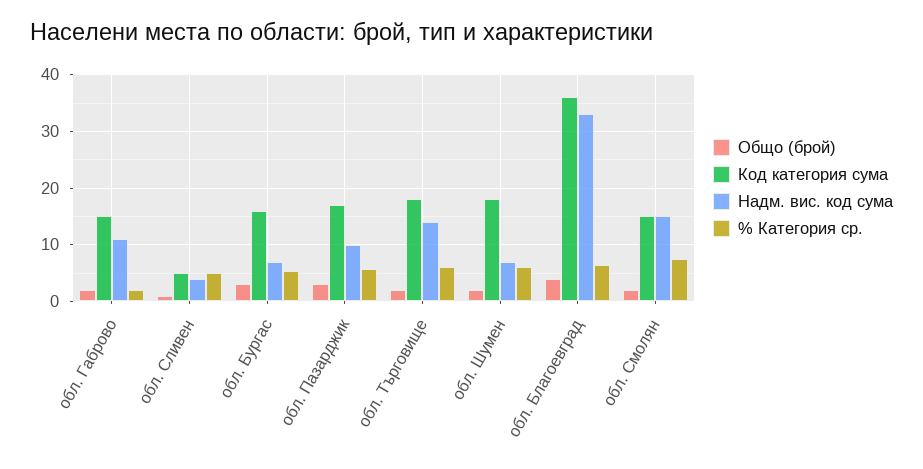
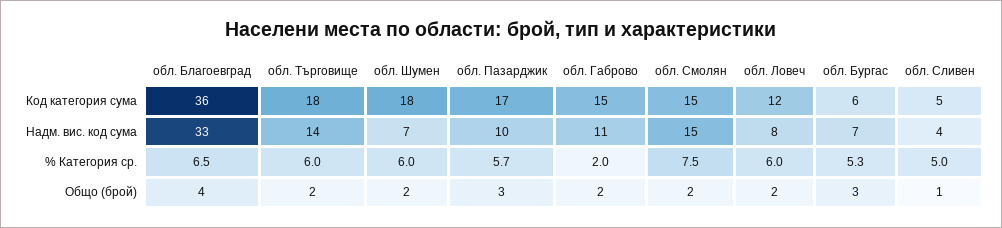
  {
    "Общо (брой)": {
      "обл. Габрово": 2,
      "обл. Сливен": 1,
      "обл. Бургас": 3,
      "обл. Пазарджик": 3,
      "обл. Търговище": 2,
      "обл. Шумен": 2,
      "обл. Благоевград": 4,
-     "обл. Смолян": 2
+     "обл. Смолян": 2,
+     "обл. Ловеч": 2
    },
    "Код категория сума": {
      "обл. Габрово": 15,
      "обл. Сливен": 5,
-     "обл. Бургас": 16,
+     "обл. Бургас": 6,
      "обл. Пазарджик": 17,
      "обл. Търговище": 18,
      "обл. Шумен": 18,
      "обл. Благоевград": 36,
-     "обл. Смолян": 15
+     "обл. Смолян": 15,
+     "обл. Ловеч": 12
    },
    "Надм. вис. код сума": {
      "обл. Габрово": 11,
      "обл. Сливен": 4,
      "обл. Бургас": 7,
      "обл. Пазарджик": 10,
      "обл. Търговище": 14,
      "обл. Шумен": 7,
      "обл. Благоевград": 33,
-     "обл. Смолян": 15
+     "обл. Смолян": 15,
+     "обл. Ловеч": 8
    },
    "% Категория ср.": {
      "обл. Габрово": 2,
      "обл. Сливен": 5,
      "обл. Бургас": 5.3,
      "обл. Пазарджик": 5.7,
      "обл. Търговище": 6,
      "обл. Шумен": 6,
      "обл. Благоевград": 6.5,
-     "обл. Смолян": 7.5
+     "обл. Смолян": 7.5,
+     "обл. Ловеч": 6
    }
  }

